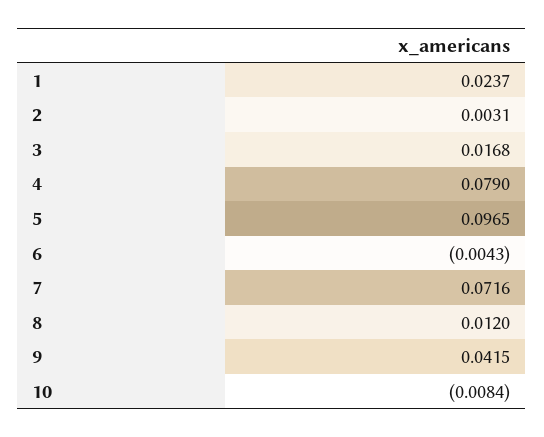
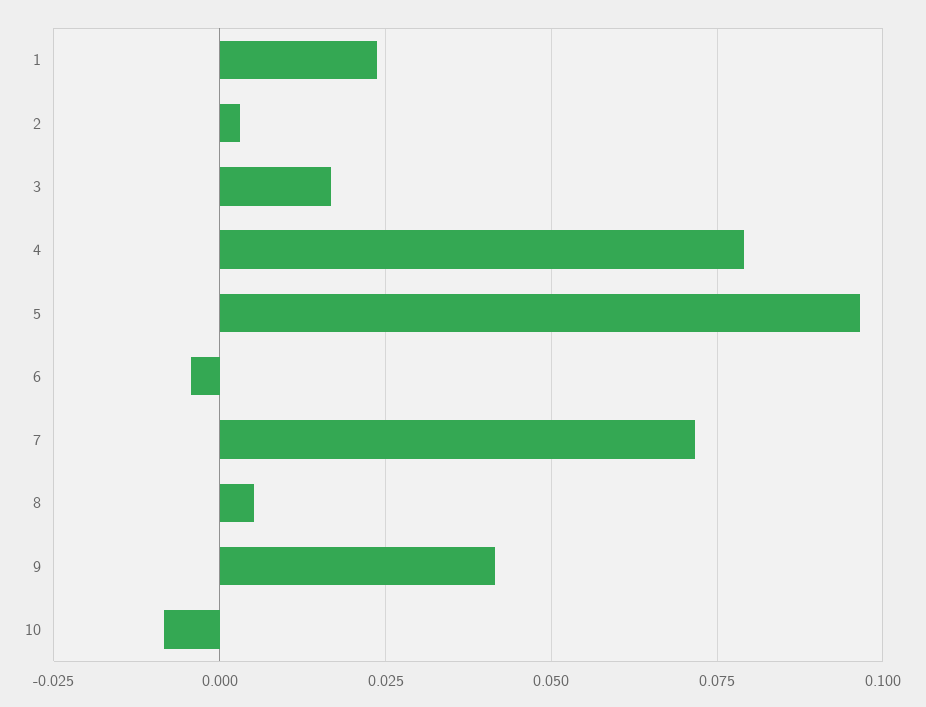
  {
    "1": 0.0237,
    "2": 0.0031,
    "3": 0.0168,
    "4": 0.079,
    "5": 0.0965,
    "6": -0.0043,
    "7": 0.0716,
-   "8": 0.012,
+   "8": 0.005,
    "9": 0.0415,
    "10": -0.0084
  }

